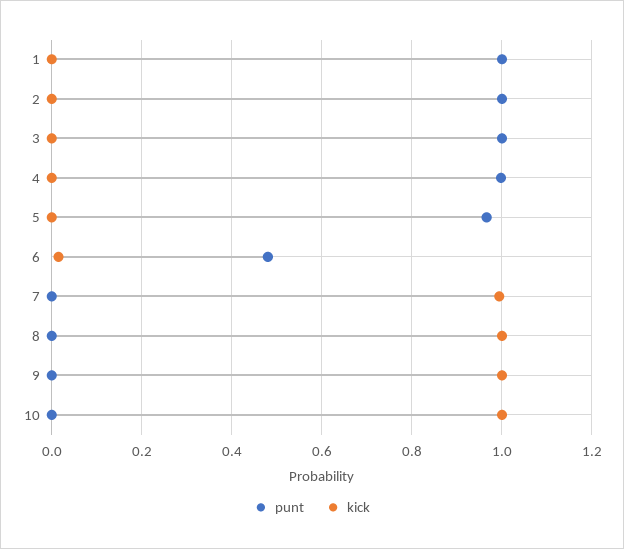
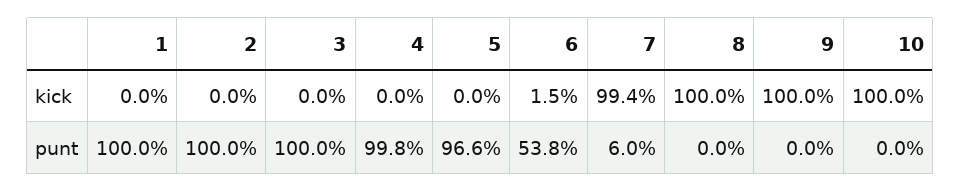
  {
    "punt": {
      "1": 1,
      "2": 1,
      "3": 1,
      "4": 0.998,
      "5": 0.966,
-     "6": 0.48,
+     "6": 0.538,
-     "7": 0,
+     "7": 0.06,
      "8": 0,
      "9": 0,
      "10": 0
    },
    "kick": {
      "1": 0,
      "2": 0,
      "3": 0,
      "4": 0,
      "5": 0,
      "6": 0.015,
      "7": 0.994,
      "8": 1,
      "9": 1,
      "10": 1
    }
  }

